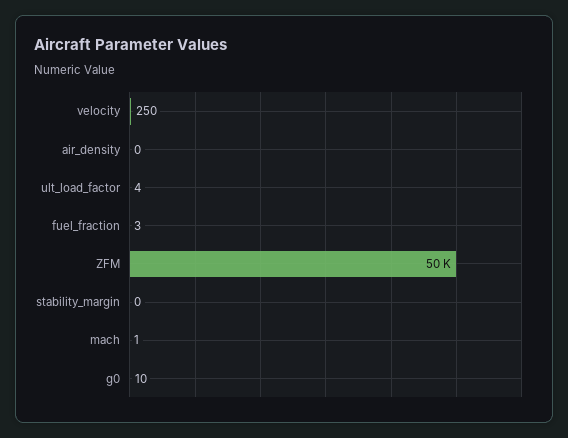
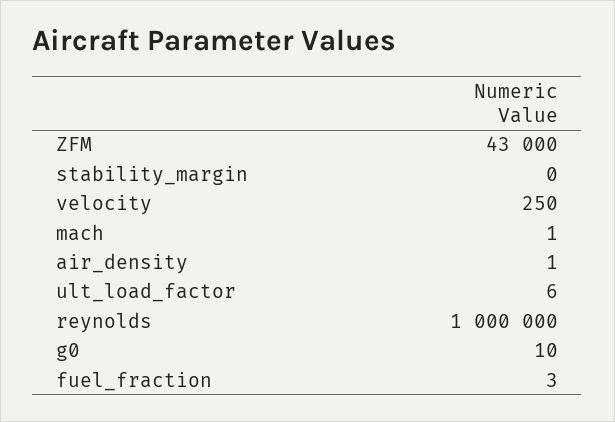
  {
    "velocity": 250,
-   "air_density": 0,
+   "air_density": 1,
-   "ult_load_factor": 4,
+   "ult_load_factor": 6,
    "fuel_fraction": 3,
-   "ZFM": 50000,
+   "ZFM": 43000,
    "stability_margin": 0,
    "mach": 1,
-   "g0": 10
+   "g0": 10,
+   "reynolds": 1000000
  }

